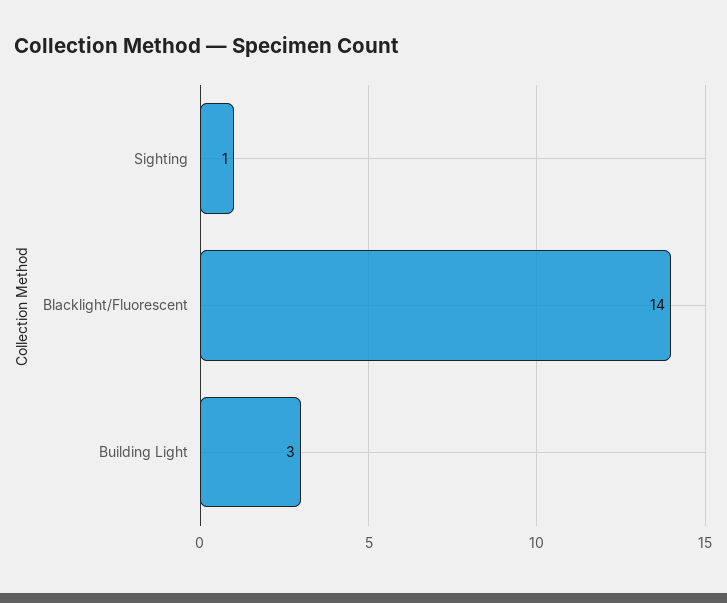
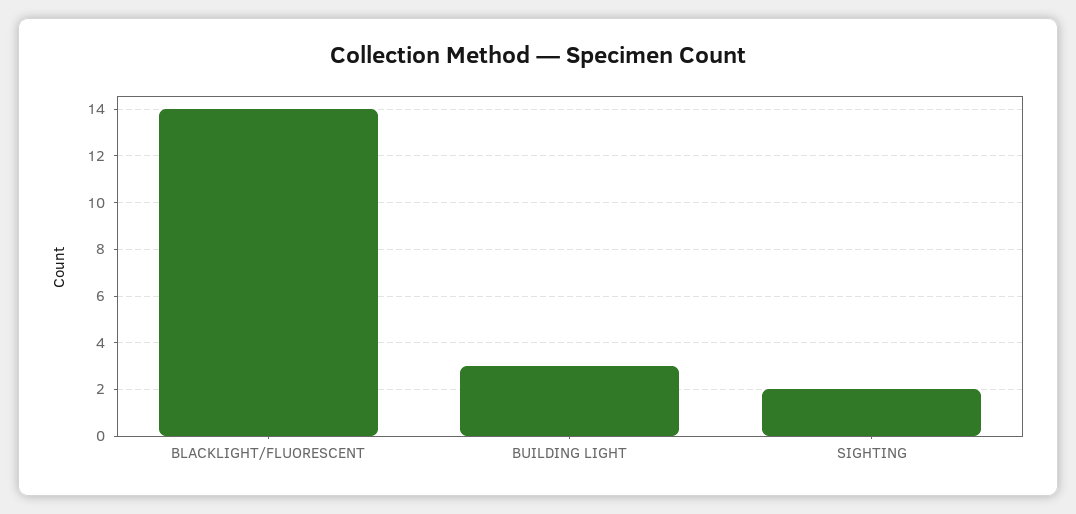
  {
-   "Sighting": 1,
+   "Sighting": 2,
    "Blacklight/Fluorescent": 14,
    "Building Light": 3
  }

